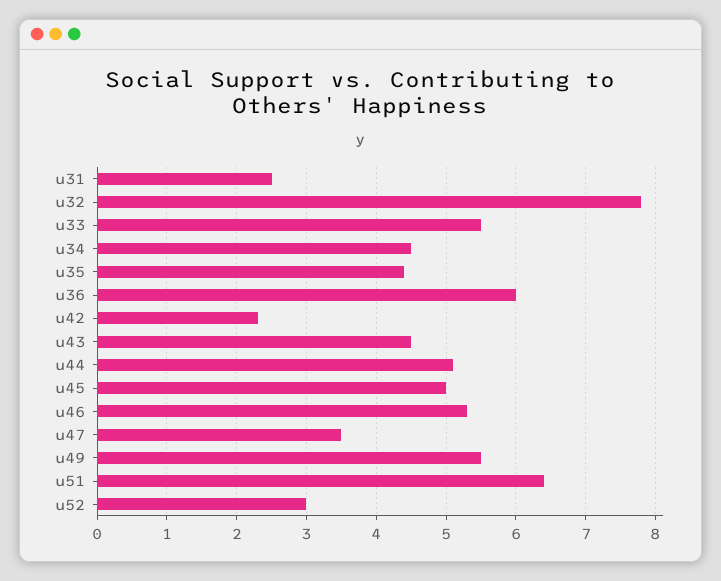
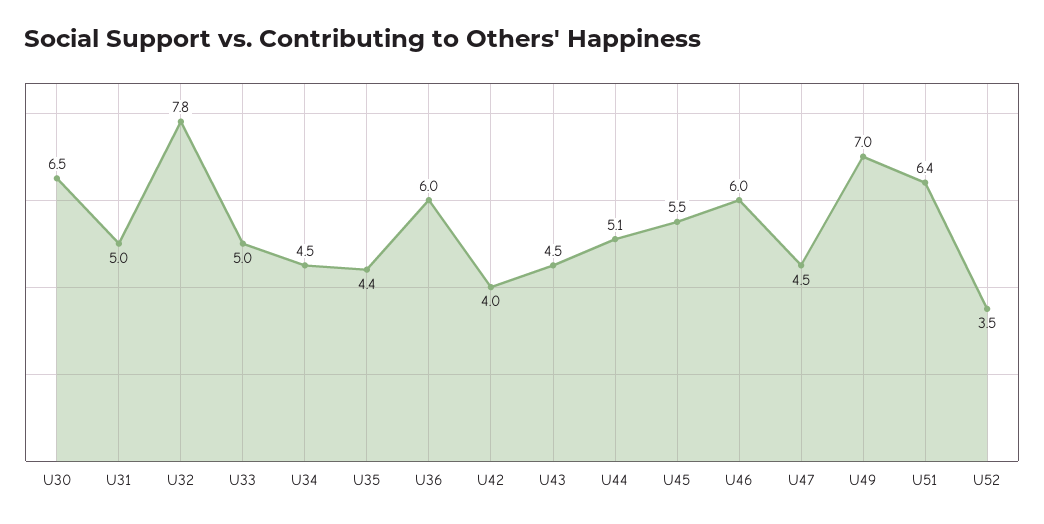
  {
-   "u31": 2.5,
+   "u31": 5,
    "u32": 7.8,
-   "u33": 5.5,
+   "u33": 5,
    "u34": 4.5,
    "u35": 4.4,
    "u36": 6,
-   "u42": 2.3,
+   "u42": 4,
    "u43": 4.5,
    "u44": 5.1,
-   "u45": 5,
+   "u45": 5.5,
-   "u46": 5.3,
+   "u46": 6,
-   "u47": 3.5,
+   "u47": 4.5,
-   "u49": 5.5,
+   "u49": 7,
    "u51": 6.4,
-   "u52": 3
+   "u52": 3.5,
+   "U30": 6.5
  }

